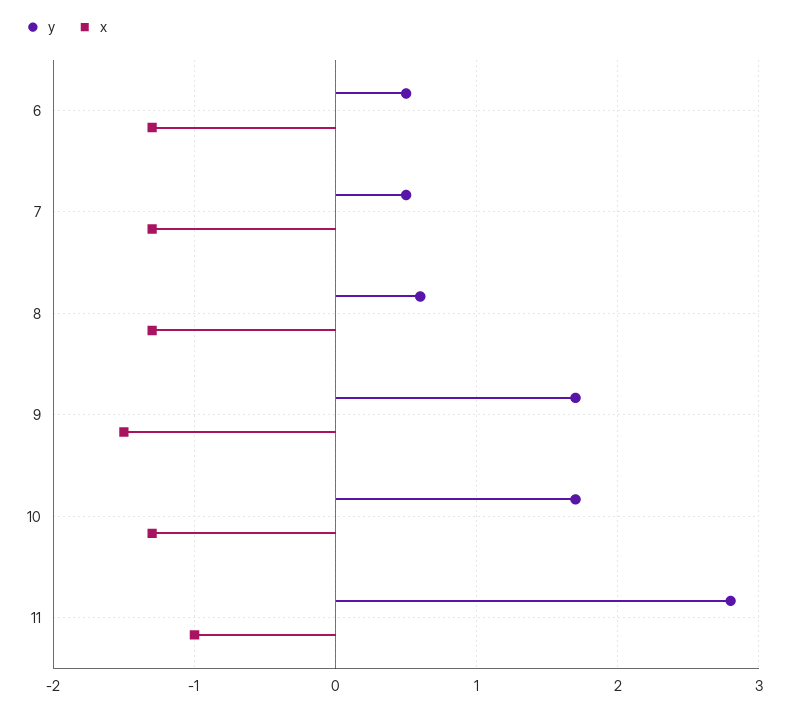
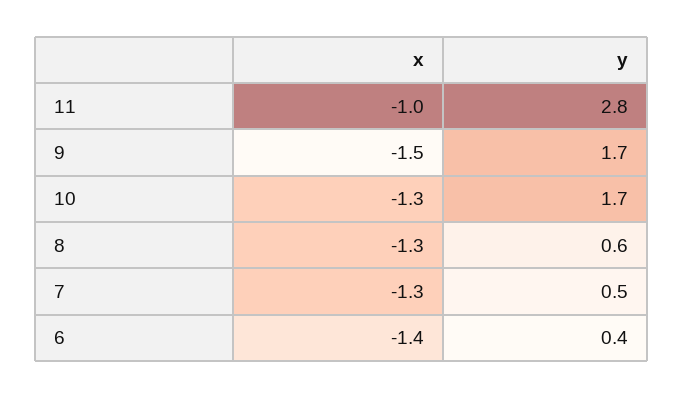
  {
    "y": {
-     "6": 0.5,
+     "6": 0.4,
      "7": 0.5,
      "8": 0.6,
      "9": 1.7,
      "10": 1.7,
      "11": 2.8
    },
    "x": {
-     "6": -1.3,
+     "6": -1.4,
      "7": -1.3,
      "8": -1.3,
      "9": -1.5,
      "10": -1.3,
      "11": -1
    }
  }

